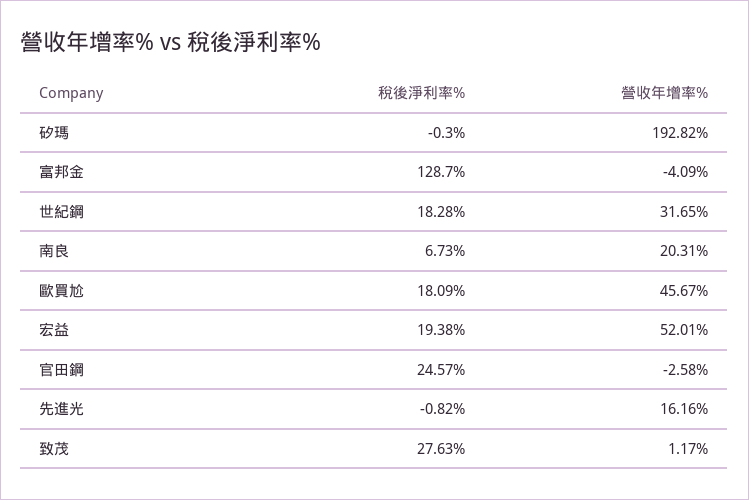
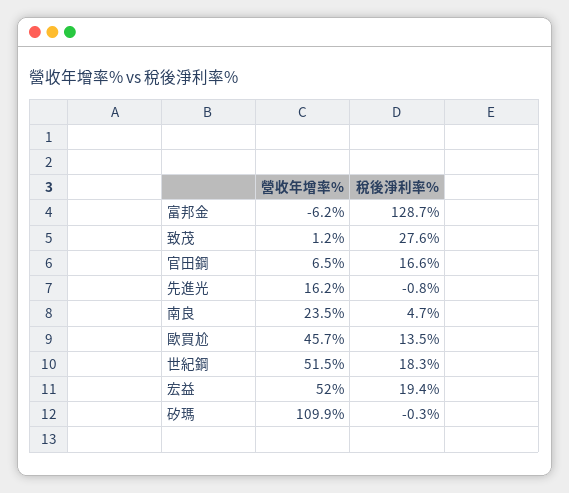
  {
    "稅後淨利率%": {
      "矽瑪": -0.3,
      "富邦金": 128.7,
      "世紀鋼": 18.28,
-     "南良": 6.73,
+     "南良": 4.7,
-     "歐買尬": 18.09,
+     "歐買尬": 13.5,
      "宏益": 19.38,
-     "官田鋼": 24.57,
+     "官田鋼": 16.6,
      "先進光": -0.82,
      "致茂": 27.63
    },
    "營收年增率%": {
-     "矽瑪": 192.82,
+     "矽瑪": 109.9,
-     "富邦金": -4.09,
+     "富邦金": -6.2,
-     "世紀鋼": 31.65,
+     "世紀鋼": 51.5,
-     "南良": 20.31,
+     "南良": 23.5,
      "歐買尬": 45.67,
      "宏益": 52.01,
-     "官田鋼": -2.58,
+     "官田鋼": 6.5,
      "先進光": 16.16,
      "致茂": 1.17
    }
  }

